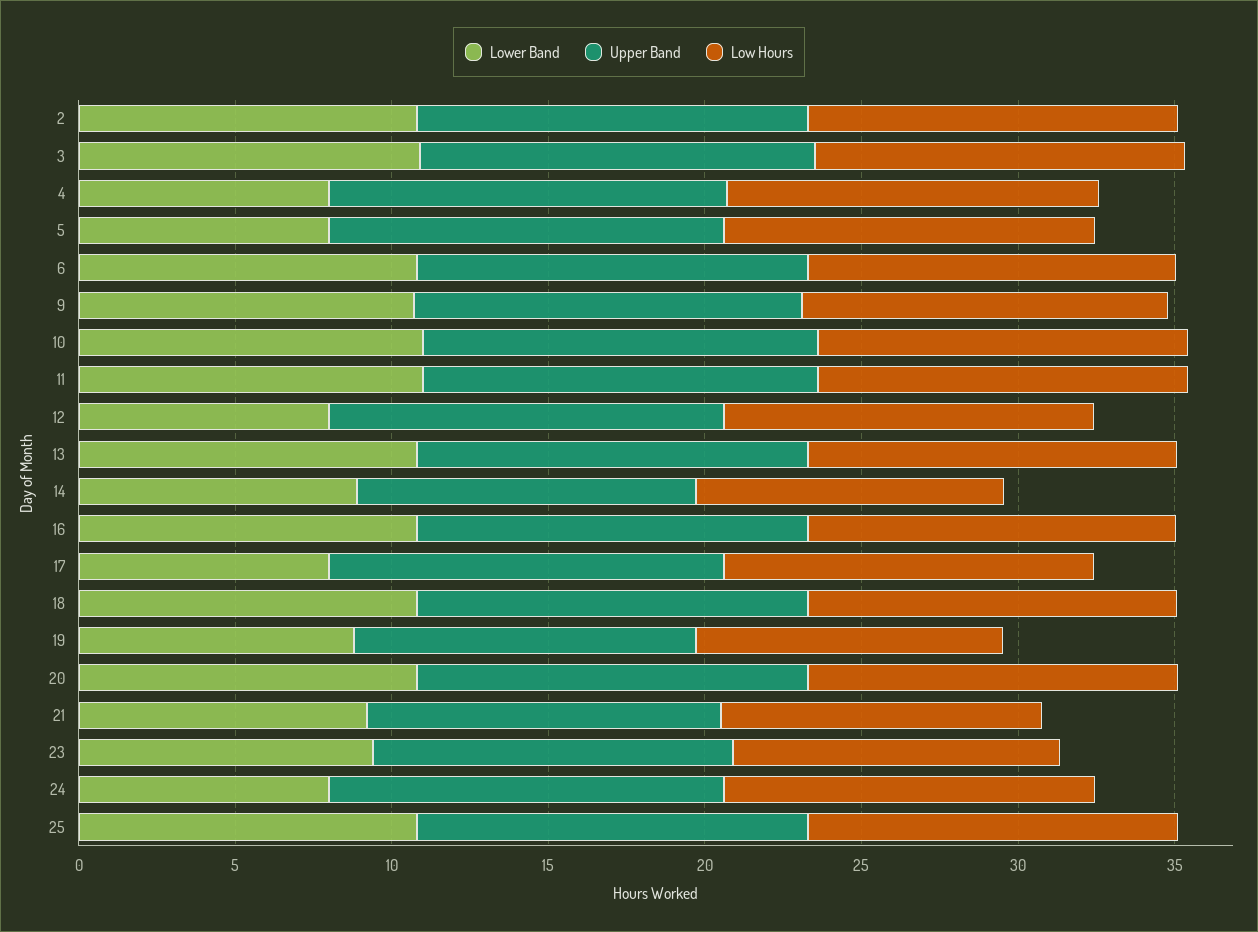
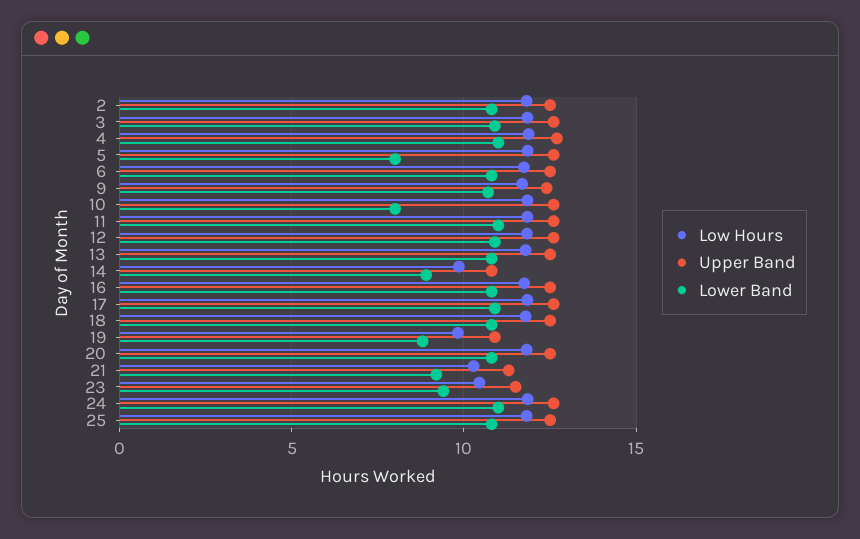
  {
    "Lower Band": {
      "2": 11,
      "3": 11,
-     "4": 8,
+     "4": 11,
      "5": 8,
      "6": 11,
      "9": 10.5,
-     "10": 11,
+     "10": 8,
      "11": 11,
-     "12": 8,
+     "12": 11,
      "13": 11,
      "14": 9,
      "16": 11,
-     "17": 8,
+     "17": 11,
      "18": 11,
      "19": 9,
      "20": 11,
      "21": 9,
      "23": 9.5,
-     "24": 8,
+     "24": 11,
      "25": 11
    },
    "Upper Band": {
      "2": 12.5,
      "3": 12.5,
      "4": 12.5,
      "5": 12.5,
      "6": 12.5,
      "9": 12.5,
      "10": 12.5,
      "11": 12.5,
      "12": 12.5,
      "13": 12.5,
      "14": 11,
      "16": 12.5,
      "17": 12.5,
      "18": 12.5,
      "19": 11,
      "20": 12.5,
      "21": 11.5,
      "23": 11.5,
      "24": 12.5,
      "25": 12.5
    },
    "Low Hours": {
      "2": 12,
      "3": 12,
      "4": 12,
      "5": 12,
      "6": 11.5,
      "9": 11.5,
      "10": 12,
      "11": 12,
      "12": 12,
      "13": 12,
      "14": 10,
      "16": 12,
      "17": 12,
      "18": 12,
      "19": 10,
      "20": 12,
      "21": 10.5,
      "23": 10.5,
      "24": 12,
      "25": 12
    }
  }

